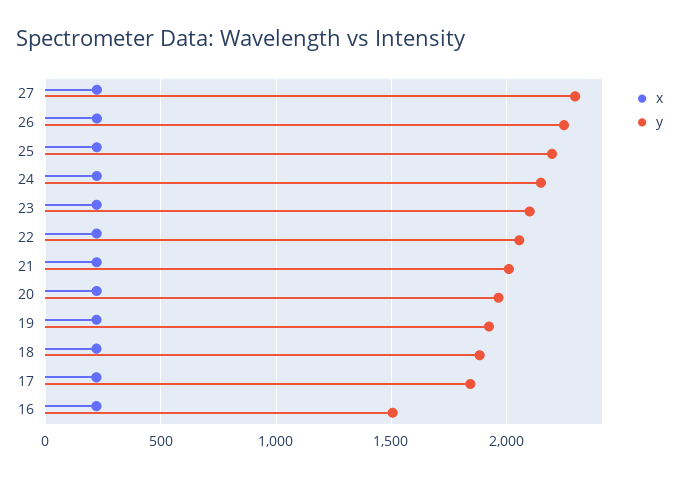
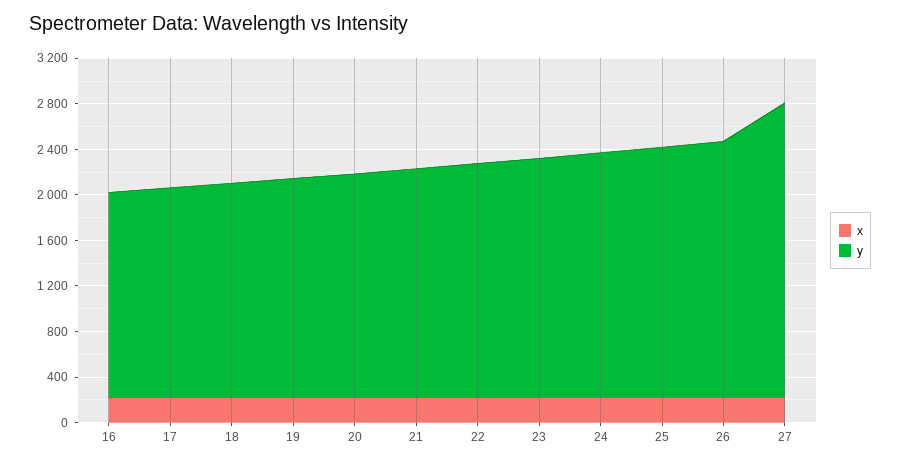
  {
    "x": {
      "27": 200,
      "26": 200,
      "25": 200,
      "24": 200,
      "23": 200,
      "22": 200,
      "21": 200,
      "20": 200,
      "19": 200,
      "18": 200,
      "17": 200,
      "16": 200
    },
    "y": {
-     "27": 2300,
+     "27": 2600,
      "26": 2250,
      "25": 2200,
      "24": 2150,
      "23": 2100,
      "22": 2050,
      "21": 2000,
      "20": 1950,
      "19": 1900,
      "18": 1900,
      "17": 1850,
-     "16": 1500
+     "16": 1800
    }
  }

